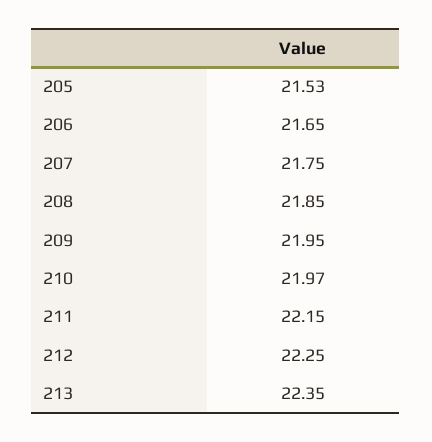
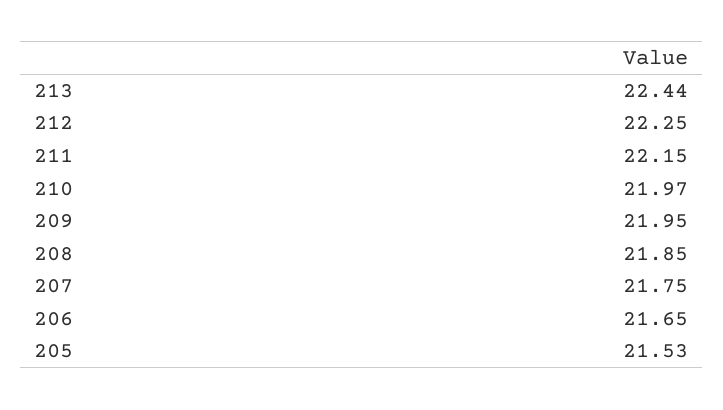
  {
    "205": 21.53,
    "206": 21.65,
    "207": 21.75,
    "208": 21.85,
    "209": 21.95,
    "210": 21.97,
    "211": 22.15,
    "212": 22.25,
-   "213": 22.35
+   "213": 22.44
  }

